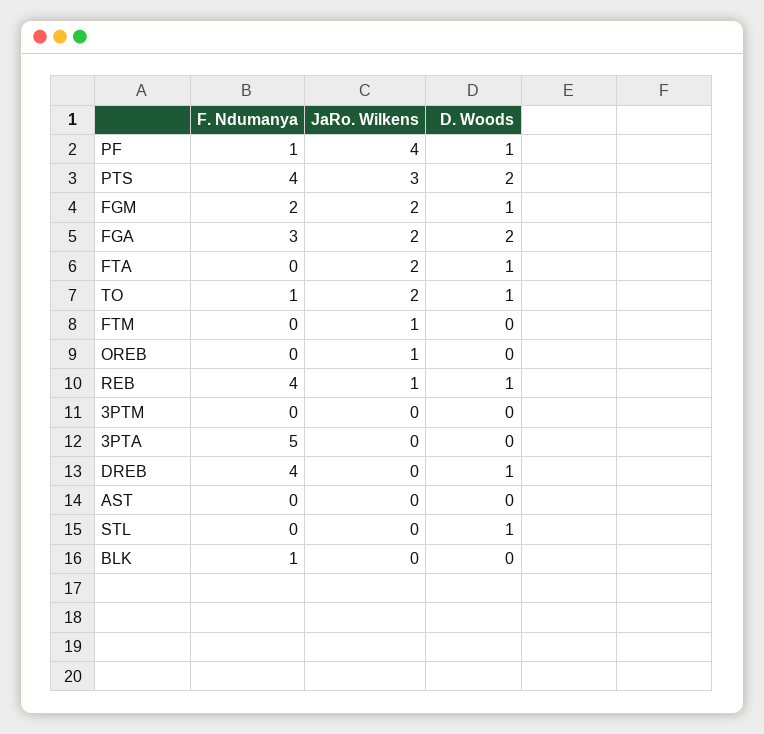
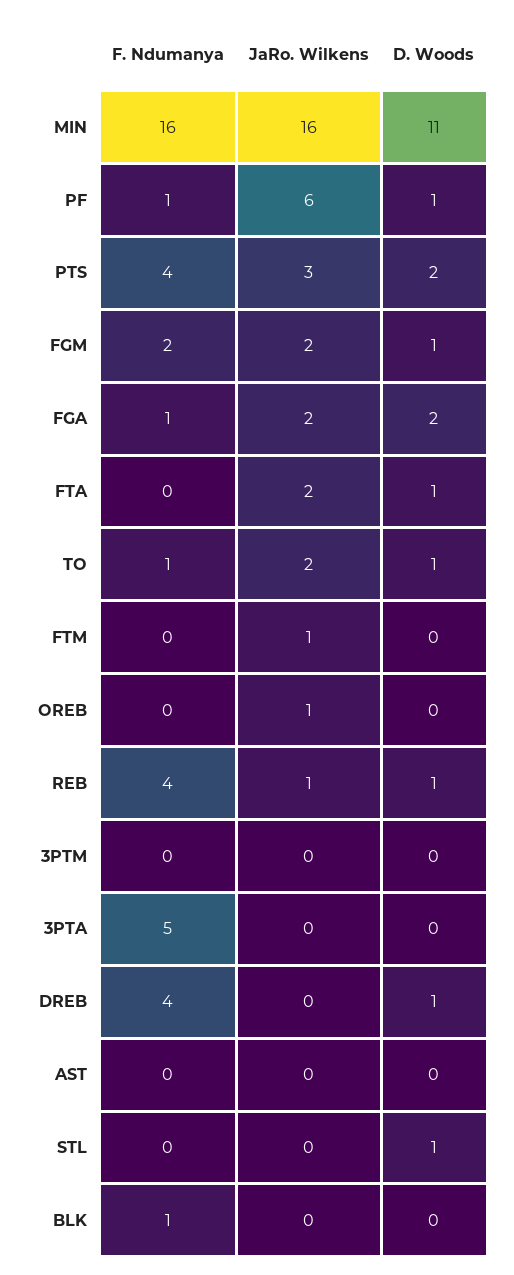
  {
    "F. Ndumanya": {
      "PF": 1,
      "PTS": 4,
      "FGM": 2,
-     "FGA": 3,
+     "FGA": 1,
      "FTA": 0,
      "TO": 1,
      "FTM": 0,
      "OREB": 0,
      "REB": 4,
      "3PTM": 0,
      "3PTA": 5,
      "DREB": 4,
      "AST": 0,
      "STL": 0,
-     "BLK": 1
+     "BLK": 1,
+     "MIN": 16
    },
    "JaRo. Wilkens": {
-     "PF": 4,
+     "PF": 6,
      "PTS": 3,
      "FGM": 2,
      "FGA": 2,
      "FTA": 2,
      "TO": 2,
      "FTM": 1,
      "OREB": 1,
      "REB": 1,
      "3PTM": 0,
      "3PTA": 0,
      "DREB": 0,
      "AST": 0,
      "STL": 0,
-     "BLK": 0
+     "BLK": 0,
+     "MIN": 16
    },
    "D. Woods": {
      "PF": 1,
      "PTS": 2,
      "FGM": 1,
      "FGA": 2,
      "FTA": 1,
      "TO": 1,
      "FTM": 0,
      "OREB": 0,
      "REB": 1,
      "3PTM": 0,
      "3PTA": 0,
      "DREB": 1,
      "AST": 0,
      "STL": 1,
-     "BLK": 0
+     "BLK": 0,
+     "MIN": 11
    }
  }

